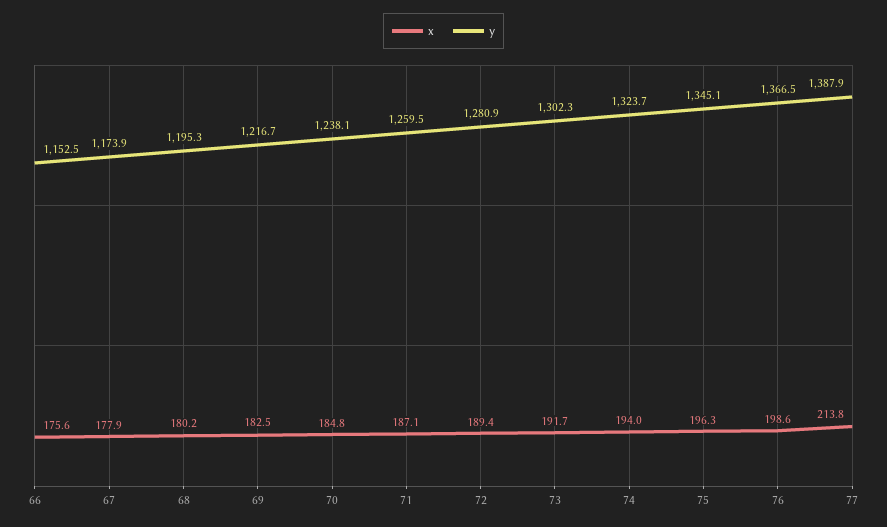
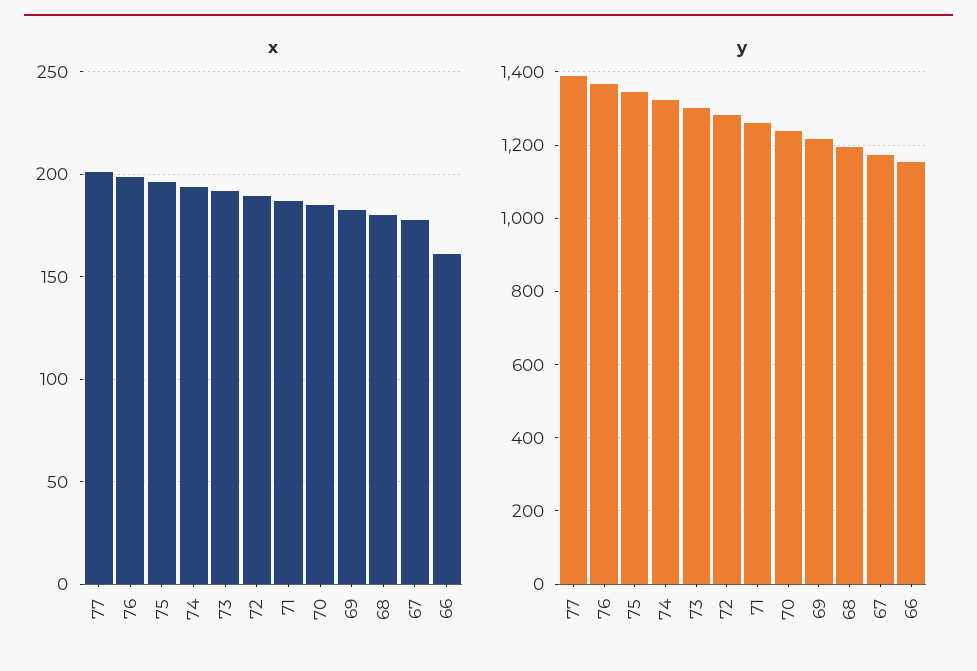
  {
    "x": {
-     "66": 175.6,
+     "66": 160,
      "67": 177.9,
      "68": 180.2,
      "69": 182.5,
      "70": 184.8,
      "71": 187.1,
      "72": 189.4,
      "73": 191.7,
      "74": 194,
      "75": 196.3,
      "76": 198.6,
-     "77": 213.8
+     "77": 200
    },
    "y": {
      "66": 1152.5,
      "67": 1173.9,
      "68": 1195.3,
      "69": 1216.7,
      "70": 1238.1,
      "71": 1259.5,
      "72": 1280.9,
      "73": 1302.3,
      "74": 1323.7,
      "75": 1345.1,
      "76": 1366.5,
      "77": 1387.9
    }
  }

